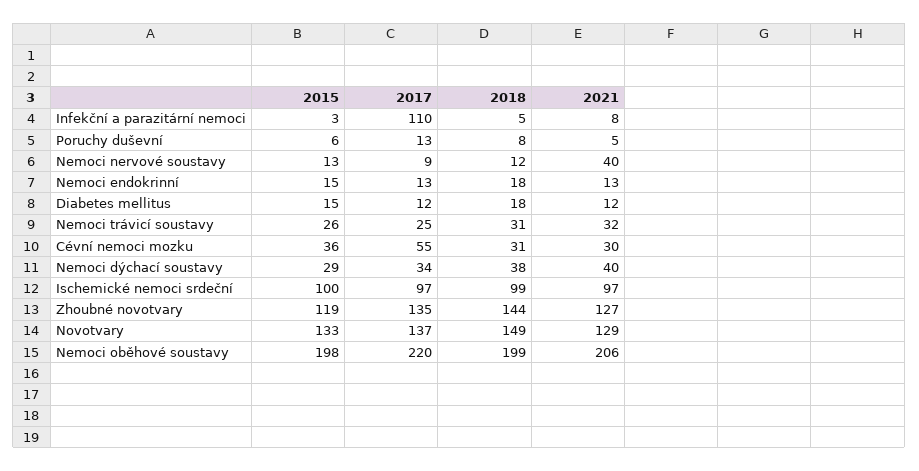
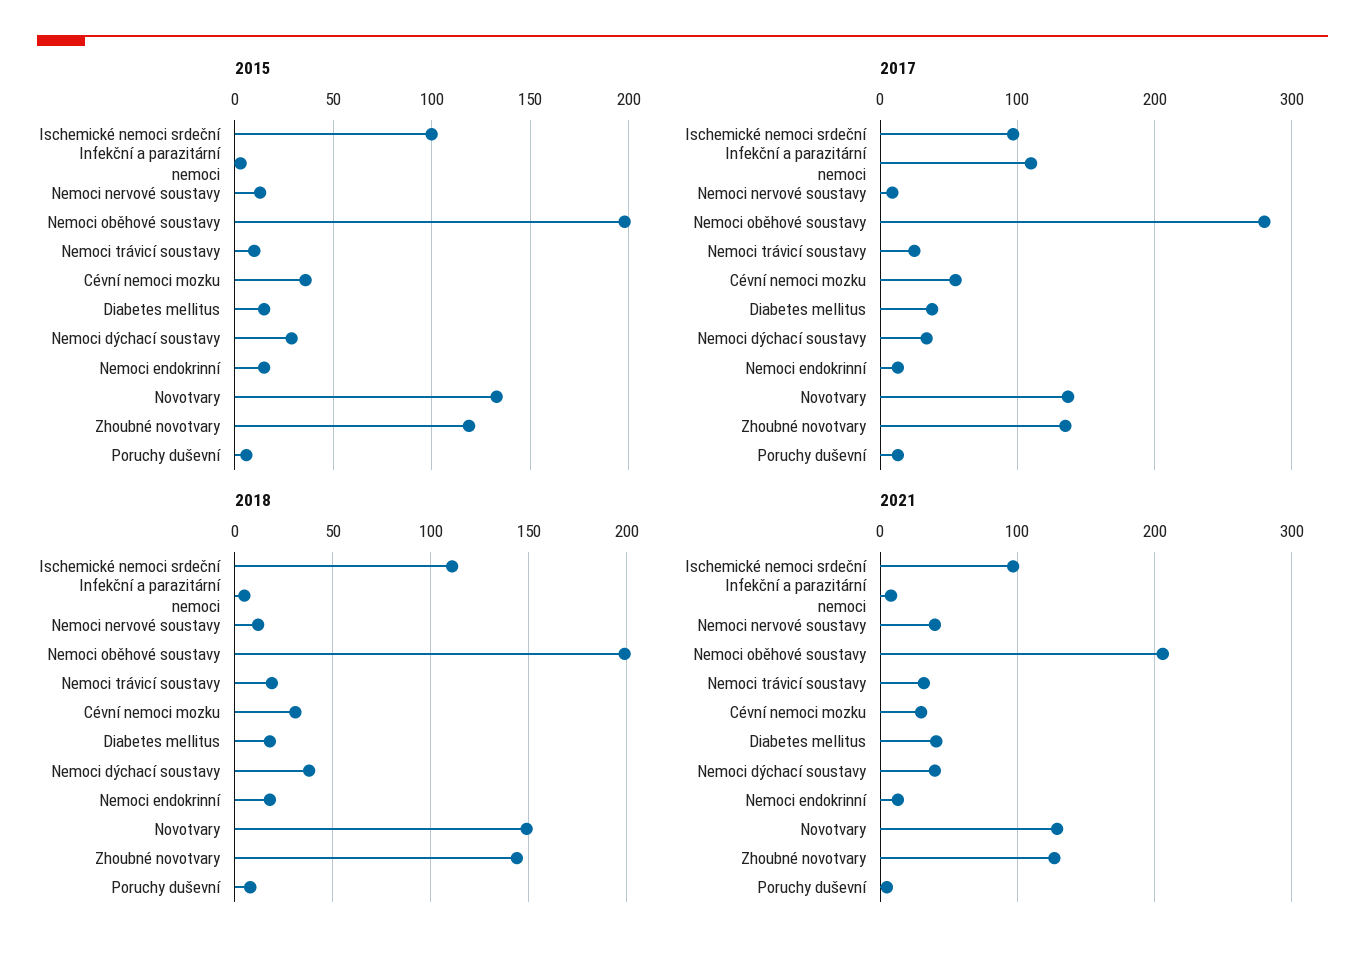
  {
    "2015": {
      "Infekční a parazitární nemoci": 3,
      "Poruchy duševní": 6,
      "Nemoci nervové soustavy": 13,
      "Nemoci endokrinní": 15,
      "Diabetes mellitus": 15,
-     "Nemoci trávicí soustavy": 26,
+     "Nemoci trávicí soustavy": 10,
      "Cévní nemoci mozku": 36,
      "Nemoci dýchací soustavy": 29,
      "Ischemické nemoci srdeční": 100,
      "Zhoubné novotvary": 119,
      "Novotvary": 133,
      "Nemoci oběhové soustavy": 198
    },
    "2017": {
      "Infekční a parazitární nemoci": 110,
      "Poruchy duševní": 13,
      "Nemoci nervové soustavy": 9,
      "Nemoci endokrinní": 13,
-     "Diabetes mellitus": 12,
+     "Diabetes mellitus": 40,
      "Nemoci trávicí soustavy": 25,
      "Cévní nemoci mozku": 55,
      "Nemoci dýchací soustavy": 34,
      "Ischemické nemoci srdeční": 97,
      "Zhoubné novotvary": 135,
      "Novotvary": 137,
-     "Nemoci oběhové soustavy": 220
+     "Nemoci oběhové soustavy": 280
    },
    "2018": {
      "Infekční a parazitární nemoci": 5,
      "Poruchy duševní": 8,
      "Nemoci nervové soustavy": 12,
      "Nemoci endokrinní": 18,
      "Diabetes mellitus": 18,
-     "Nemoci trávicí soustavy": 31,
+     "Nemoci trávicí soustavy": 20,
      "Cévní nemoci mozku": 31,
      "Nemoci dýchací soustavy": 38,
-     "Ischemické nemoci srdeční": 99,
+     "Ischemické nemoci srdeční": 110,
      "Zhoubné novotvary": 144,
      "Novotvary": 149,
      "Nemoci oběhové soustavy": 199
    },
    "2021": {
      "Infekční a parazitární nemoci": 8,
      "Poruchy duševní": 5,
      "Nemoci nervové soustavy": 40,
      "Nemoci endokrinní": 13,
-     "Diabetes mellitus": 12,
+     "Diabetes mellitus": 40,
      "Nemoci trávicí soustavy": 32,
      "Cévní nemoci mozku": 30,
      "Nemoci dýchací soustavy": 40,
      "Ischemické nemoci srdeční": 97,
      "Zhoubné novotvary": 127,
      "Novotvary": 129,
      "Nemoci oběhové soustavy": 206
    }
  }

